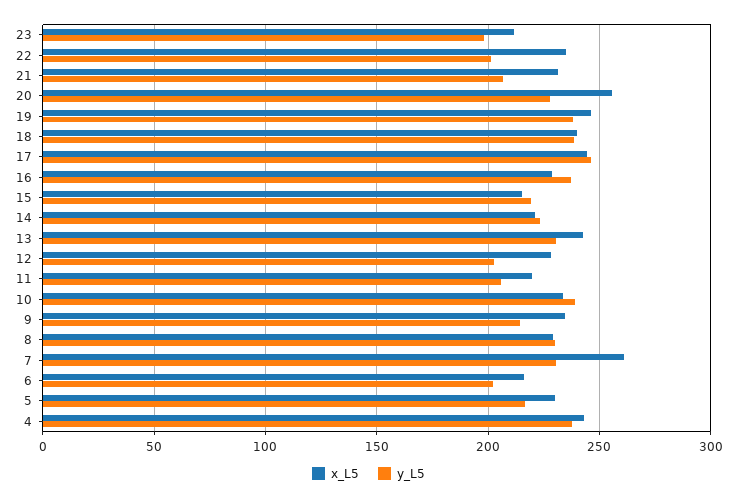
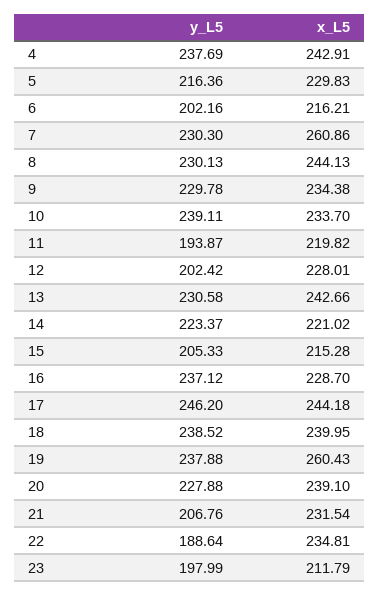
  {
    "x_L5": {
      "23": 211.79,
      "22": 234.81,
      "21": 231.54,
-     "20": 255,
+     "20": 239.1,
-     "19": 245,
+     "19": 260.43,
      "18": 239.95,
      "17": 244.18,
      "16": 228.7,
      "15": 215.28,
      "14": 221.02,
      "13": 242.66,
      "12": 228.01,
      "11": 219.82,
      "10": 233.7,
      "9": 234.38,
-     "8": 230,
+     "8": 244.13,
      "7": 260.86,
      "6": 216.21,
      "5": 229.83,
      "4": 242.91
    },
    "y_L5": {
      "23": 197.99,
-     "22": 200,
+     "22": 188.64,
      "21": 206.76,
      "20": 227.88,
      "19": 237.88,
      "18": 238.52,
      "17": 246.2,
      "16": 237.12,
-     "15": 220,
+     "15": 205.33,
      "14": 223.37,
      "13": 230.58,
      "12": 202.42,
-     "11": 205,
+     "11": 193.87,
      "10": 239.11,
-     "9": 215,
+     "9": 229.78,
      "8": 230.13,
      "7": 230.3,
      "6": 202.16,
      "5": 216.36,
      "4": 237.69
    }
  }

